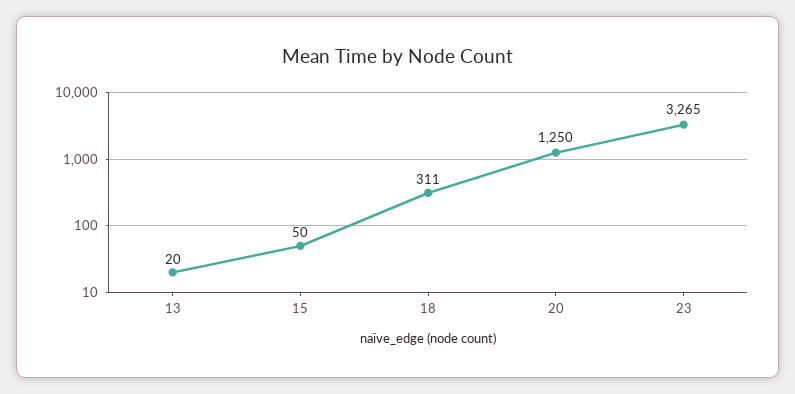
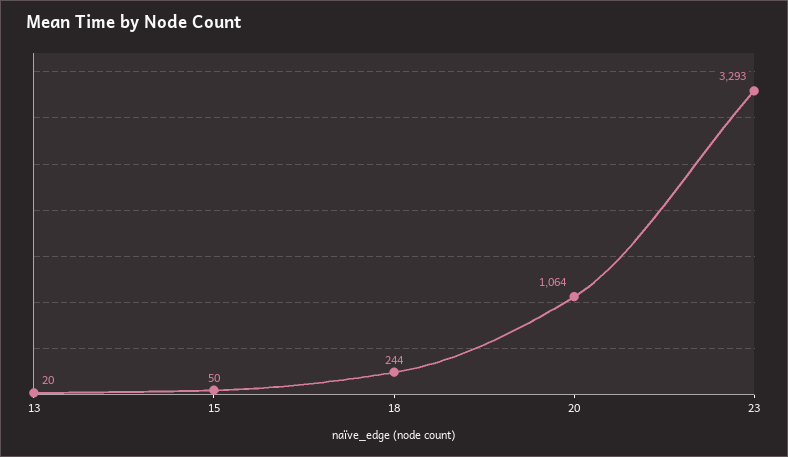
  {
    "13": 20,
    "15": 50,
-   "18": 311,
+   "18": 244,
-   "20": 1250,
+   "20": 1064,
-   "23": 3265
+   "23": 3293
  }

